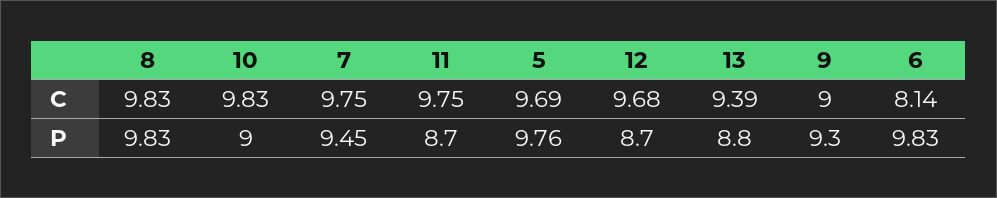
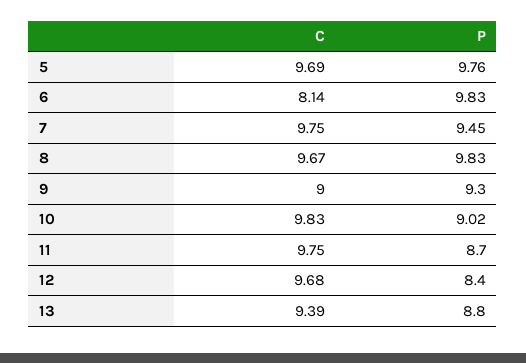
  {
    "8": {
-     "C": 9.83,
+     "C": 9.67,
      "P": 9.83
    },
    "10": {
      "C": 9.83,
-     "P": 9
+     "P": 9.02
    },
    "7": {
      "C": 9.75,
      "P": 9.45
    },
    "11": {
      "C": 9.75,
      "P": 8.7
    },
    "5": {
      "C": 9.69,
      "P": 9.76
    },
    "12": {
      "C": 9.68,
-     "P": 8.7
+     "P": 8.4
    },
    "13": {
      "C": 9.39,
      "P": 8.8
    },
    "9": {
      "C": 9,
      "P": 9.3
    },
    "6": {
      "C": 8.14,
      "P": 9.83
    }
  }

